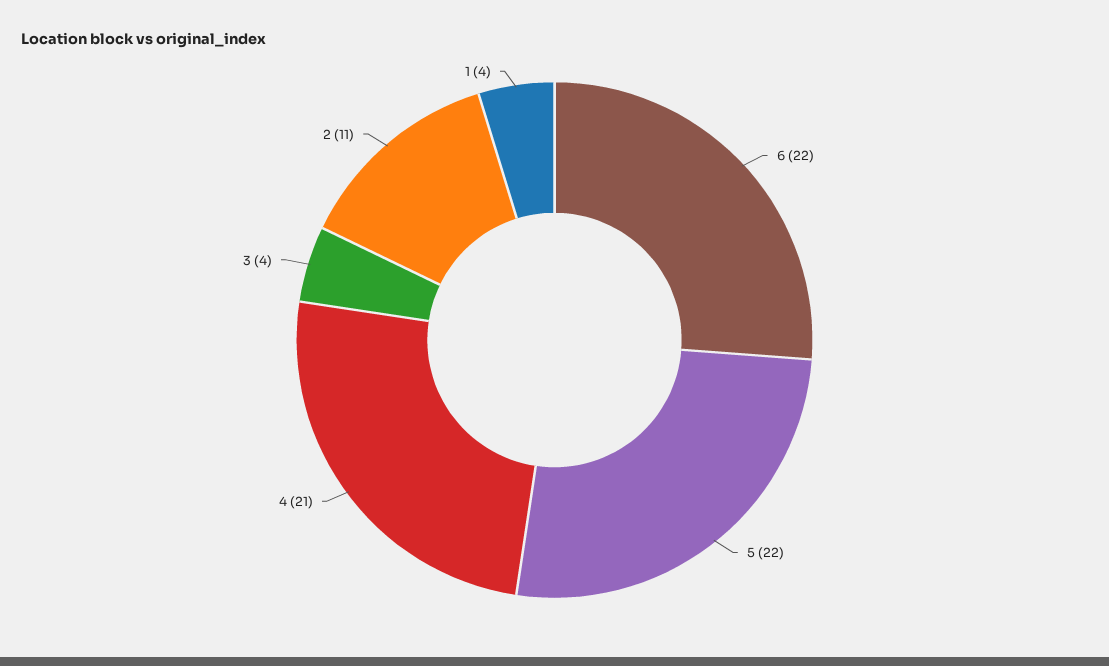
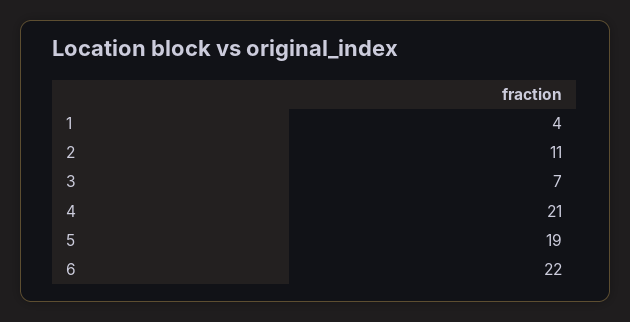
  {
    "6": 22,
-   "5": 22,
+   "5": 19,
    "4": 21,
-   "3": 4,
+   "3": 7,
    "2": 11,
    "1": 4
  }

